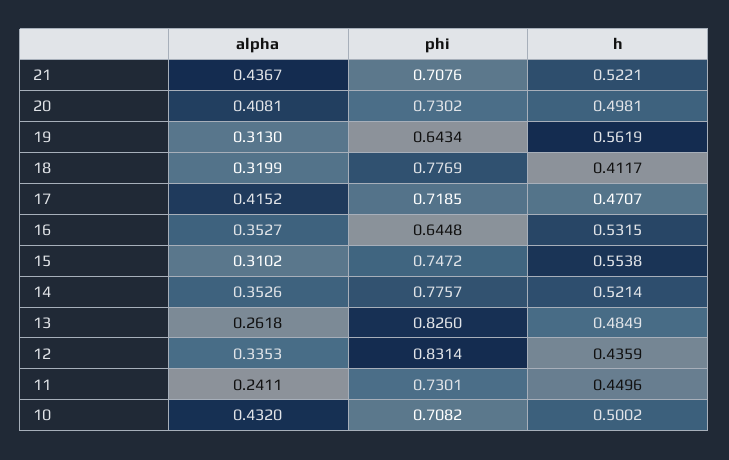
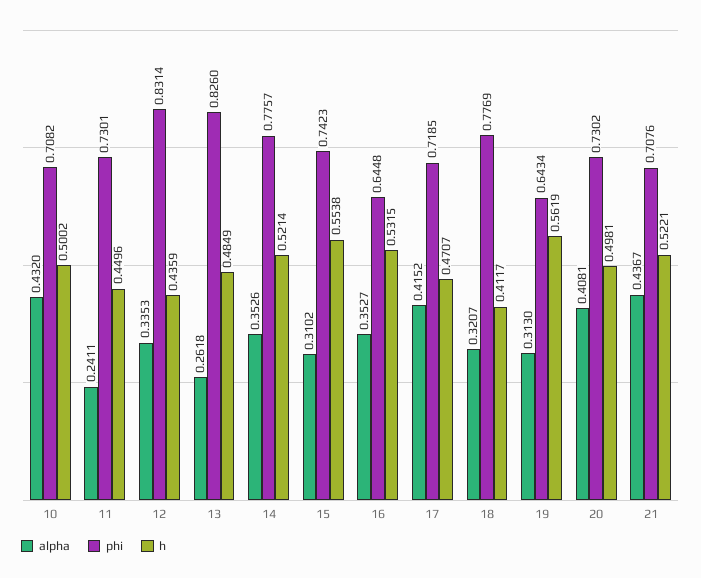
  {
    "alpha": {
      "21": 0.4367,
      "20": 0.4081,
      "19": 0.313,
-     "18": 0.3199,
+     "18": 0.3207,
      "17": 0.4152,
      "16": 0.3527,
      "15": 0.3102,
      "14": 0.3526,
      "13": 0.2618,
      "12": 0.3353,
      "11": 0.2411,
      "10": 0.432
    },
    "phi": {
      "21": 0.7076,
      "20": 0.7302,
      "19": 0.6434,
      "18": 0.7769,
      "17": 0.7185,
      "16": 0.6448,
-     "15": 0.7472,
+     "15": 0.7423,
      "14": 0.7757,
      "13": 0.826,
      "12": 0.8314,
      "11": 0.7301,
      "10": 0.7082
    },
    "h": {
      "21": 0.5221,
      "20": 0.4981,
      "19": 0.5619,
      "18": 0.4117,
      "17": 0.4707,
      "16": 0.5315,
      "15": 0.5538,
      "14": 0.5214,
      "13": 0.4849,
      "12": 0.4359,
      "11": 0.4496,
      "10": 0.5002
    }
  }

